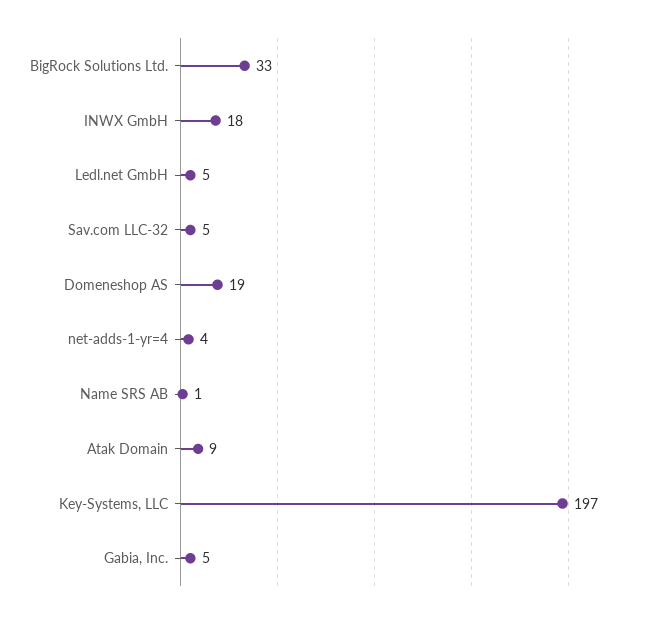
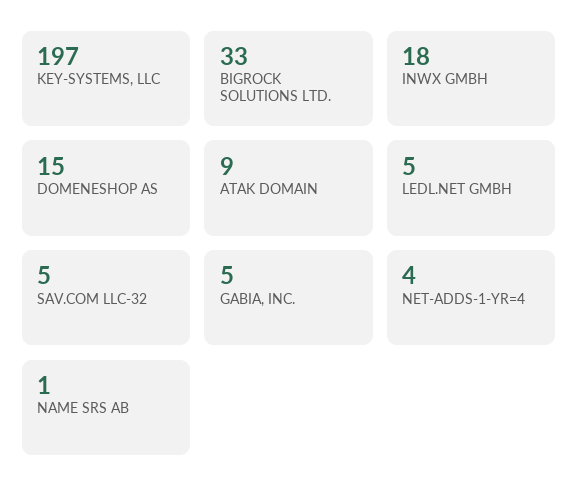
  {
    "BigRock Solutions Ltd.": 33,
    "INWX GmbH": 18,
    "Ledl.net GmbH": 5,
    "Sav.com LLC-32": 5,
-   "Domeneshop AS": 19,
+   "Domeneshop AS": 15,
    "net-adds-1-yr=4": 4,
    "Name SRS AB": 1,
    "Atak Domain": 9,
    "Key-Systems, LLC": 197,
    "Gabia, Inc.": 5
  }

